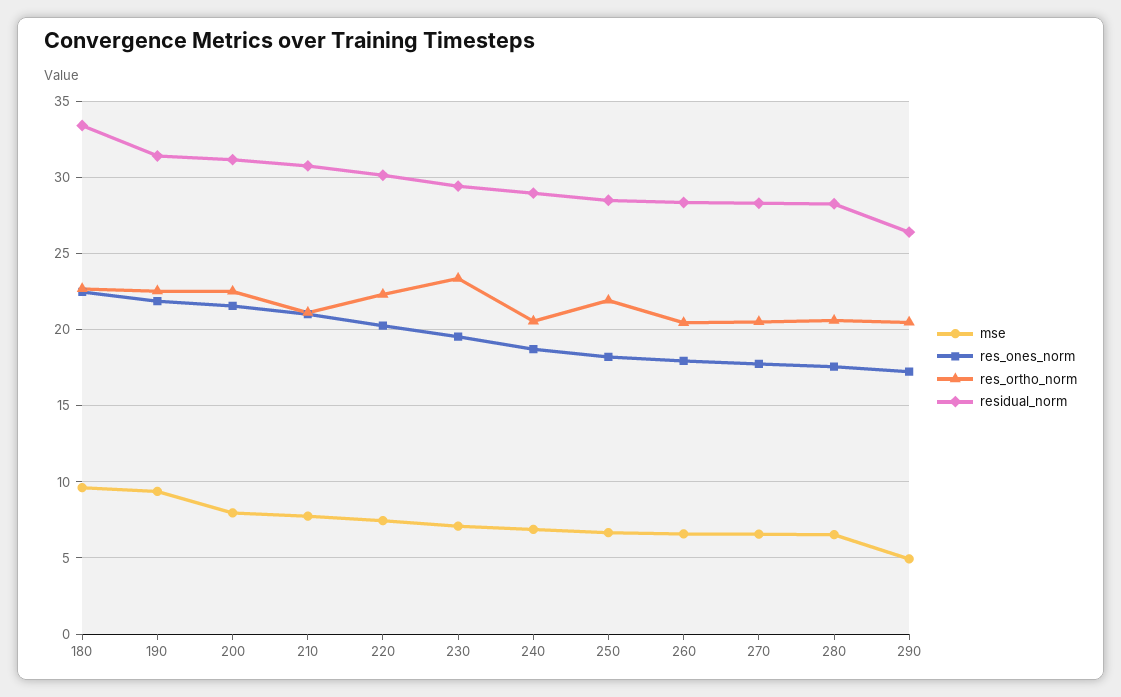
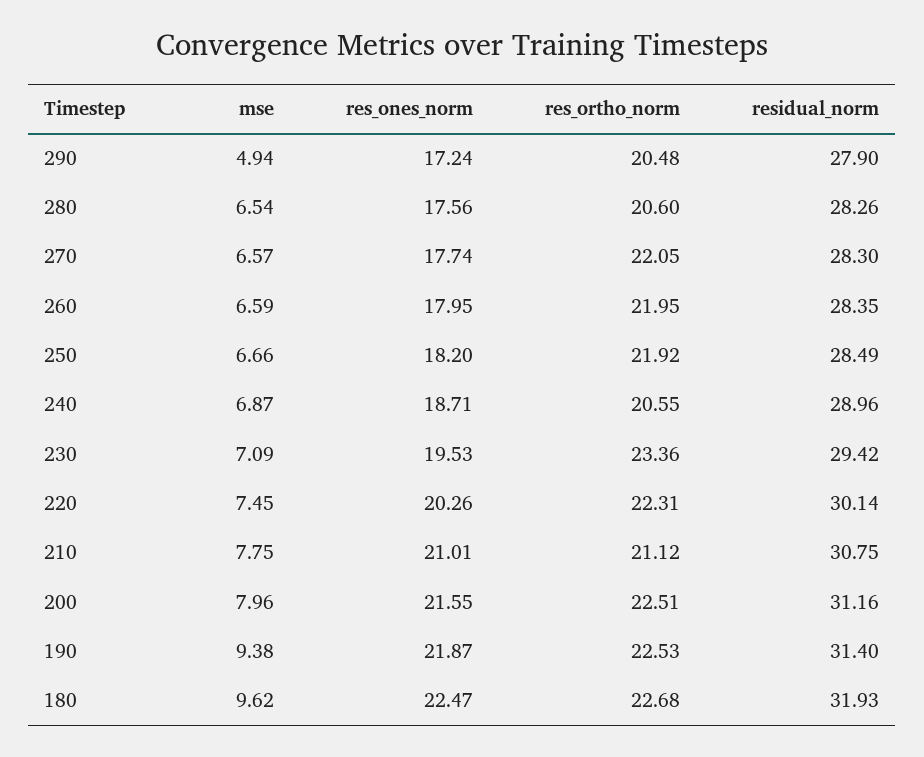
  {
    "mse": {
      "180": 9.62,
      "190": 9.38,
      "200": 7.96,
      "210": 7.75,
      "220": 7.45,
      "230": 7.09,
      "240": 6.87,
      "250": 6.66,
      "260": 6.59,
      "270": 6.57,
      "280": 6.54,
      "290": 4.94
    },
    "res_ones_norm": {
      "180": 22.47,
      "190": 21.87,
      "200": 21.55,
      "210": 21.01,
      "220": 20.26,
      "230": 19.53,
      "240": 18.71,
      "250": 18.2,
      "260": 17.95,
      "270": 17.74,
      "280": 17.56,
      "290": 17.24
    },
    "res_ortho_norm": {
      "180": 22.68,
      "190": 22.53,
      "200": 22.51,
      "210": 21.12,
      "220": 22.31,
      "230": 23.36,
      "240": 20.55,
      "250": 21.92,
-     "260": 20.5,
+     "260": 21.95,
-     "270": 20.5,
+     "270": 22.05,
      "280": 20.6,
      "290": 20.48
    },
    "residual_norm": {
-     "180": 33.5,
+     "180": 31.93,
      "190": 31.4,
      "200": 31.16,
      "210": 30.75,
      "220": 30.14,
      "230": 29.42,
      "240": 28.96,
      "250": 28.49,
      "260": 28.35,
      "270": 28.3,
      "280": 28.26,
-     "290": 26.5
+     "290": 27.9
    }
  }

